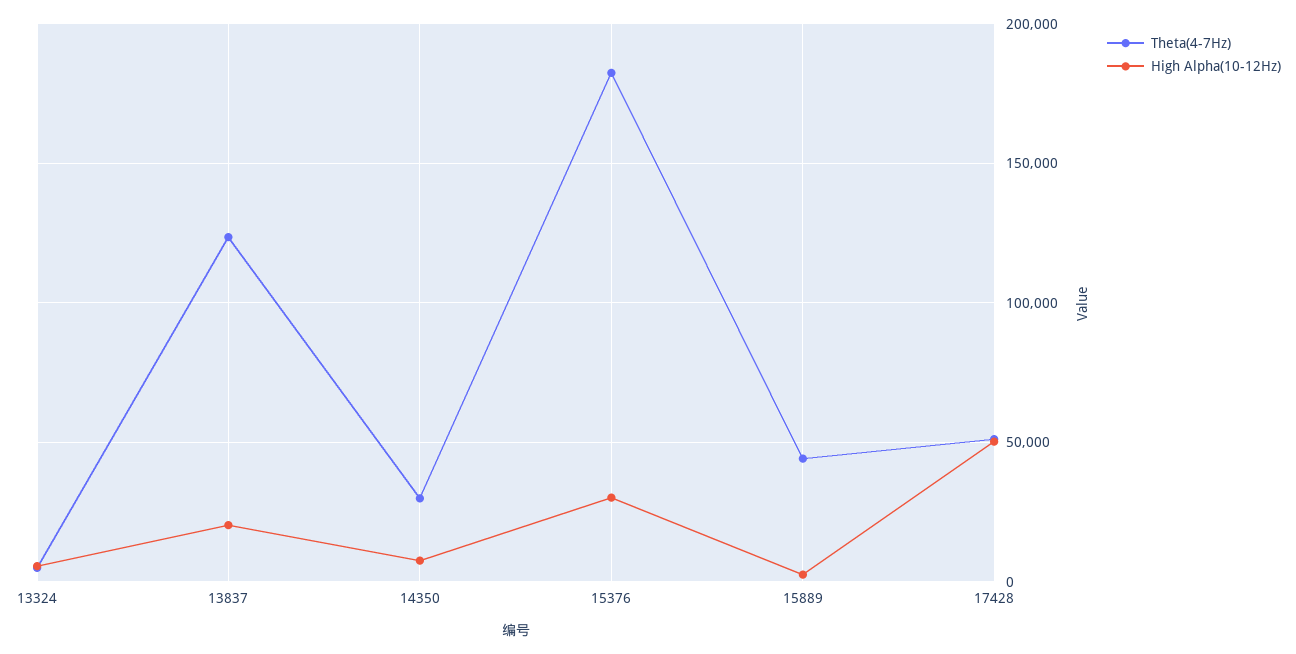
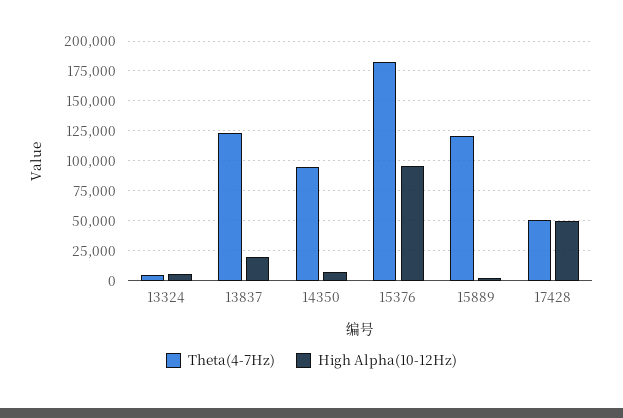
  {
    "Theta(4-7Hz)": {
      "13324": 5000,
      "13837": 125000,
-     "14350": 30000,
+     "14350": 100000,
      "15376": 180000,
-     "15889": 45000,
+     "15889": 125000,
      "17428": 50000
    },
    "High Alpha(10-12Hz)": {
      "13324": 5000,
      "13837": 20000,
      "14350": 10000,
-     "15376": 30000,
+     "15376": 100000,
      "15889": 5000,
      "17428": 50000
    }
  }

